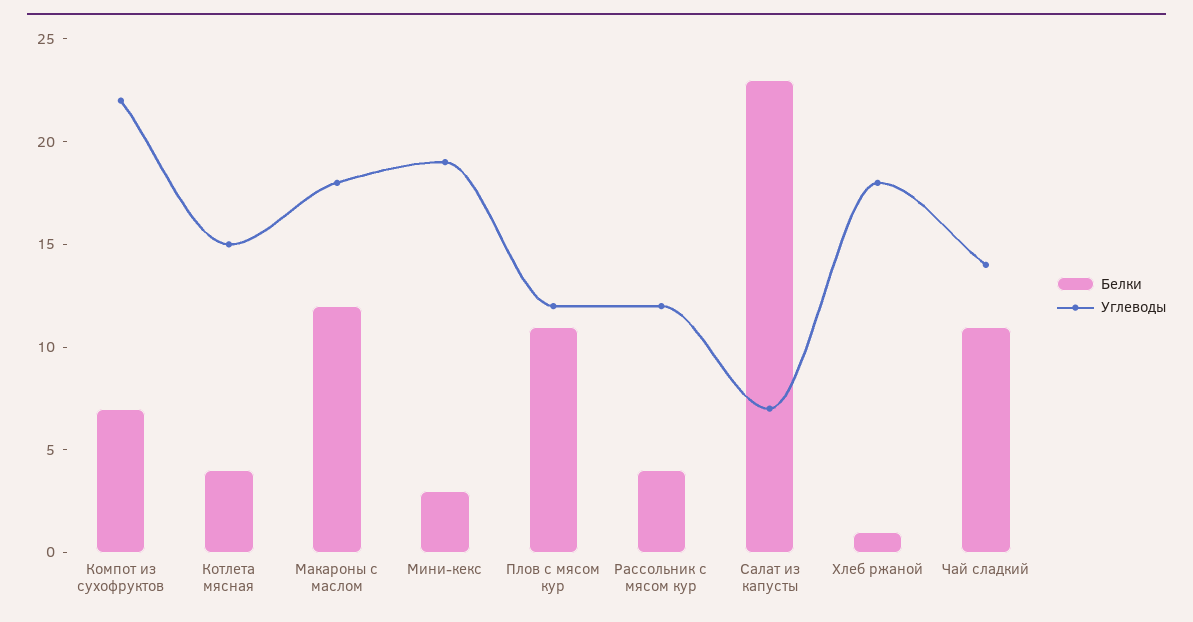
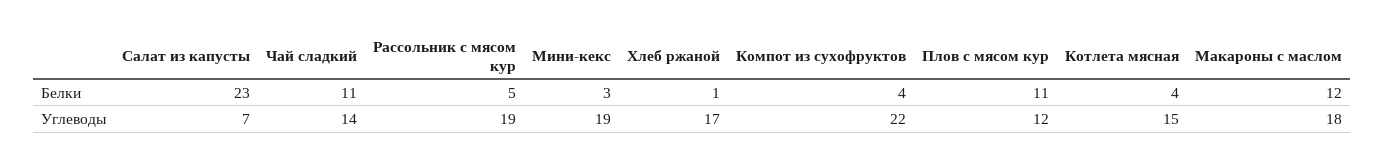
  {
    "Белки": {
-     "Компот из сухофруктов": 7,
+     "Компот из сухофруктов": 4,
      "Котлета мясная": 4,
      "Макароны с маслом": 12,
      "Мини-кекс": 3,
      "Плов с мясом кур": 11,
-     "Рассольник с мясом кур": 4,
+     "Рассольник с мясом кур": 5,
      "Салат из капусты": 23,
      "Хлеб ржаной": 1,
      "Чай сладкий": 11
    },
    "Углеводы": {
      "Компот из сухофруктов": 22,
      "Котлета мясная": 15,
      "Макароны с маслом": 18,
      "Мини-кекс": 19,
      "Плов с мясом кур": 12,
-     "Рассольник с мясом кур": 12,
+     "Рассольник с мясом кур": 19,
      "Салат из капусты": 7,
-     "Хлеб ржаной": 18,
+     "Хлеб ржаной": 17,
      "Чай сладкий": 14
    }
  }

